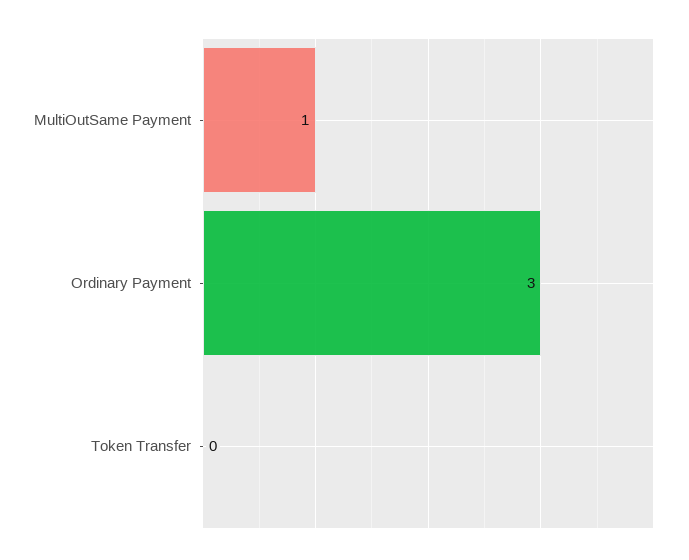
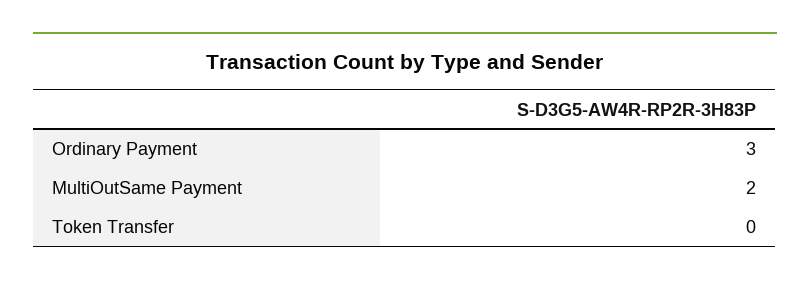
  {
-   "MultiOutSame Payment": 1,
+   "MultiOutSame Payment": 2,
    "Ordinary Payment": 3,
    "Token Transfer": 0
  }

